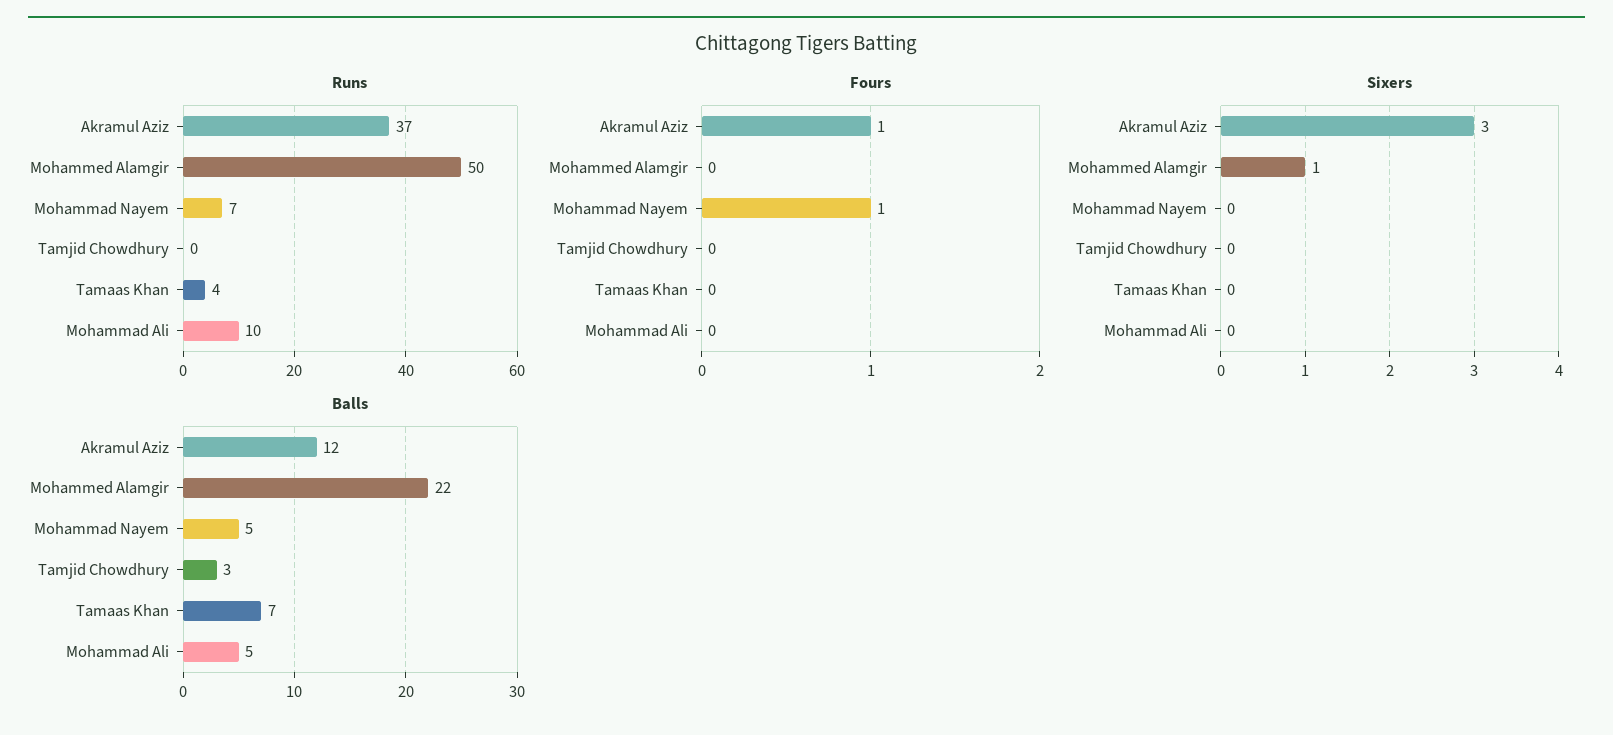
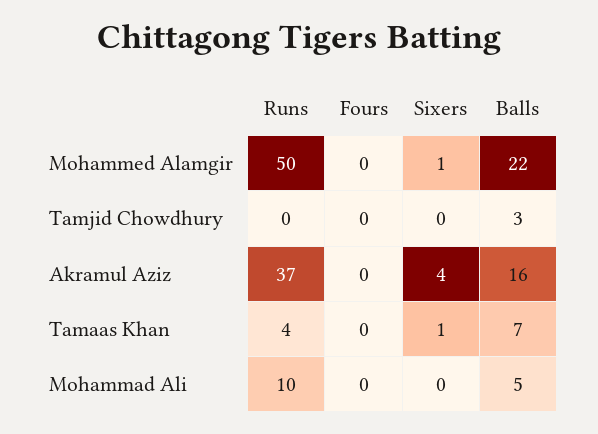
  {
    "Runs": {
      "Akramul Aziz": 37,
      "Mohammed Alamgir": 50,
-     "Mohammad Nayem": 7,
      "Tamjid Chowdhury": 0,
      "Tamaas Khan": 4,
      "Mohammad Ali": 10
    },
    "Fours": {
-     "Akramul Aziz": 1,
+     "Akramul Aziz": 0,
      "Mohammed Alamgir": 0,
-     "Mohammad Nayem": 1,
      "Tamjid Chowdhury": 0,
      "Tamaas Khan": 0,
      "Mohammad Ali": 0
    },
    "Sixers": {
-     "Akramul Aziz": 3,
+     "Akramul Aziz": 4,
      "Mohammed Alamgir": 1,
-     "Mohammad Nayem": 0,
      "Tamjid Chowdhury": 0,
-     "Tamaas Khan": 0,
+     "Tamaas Khan": 1,
      "Mohammad Ali": 0
    },
    "Balls": {
-     "Akramul Aziz": 12,
+     "Akramul Aziz": 16,
      "Mohammed Alamgir": 22,
-     "Mohammad Nayem": 5,
      "Tamjid Chowdhury": 3,
      "Tamaas Khan": 7,
      "Mohammad Ali": 5
    }
  }

